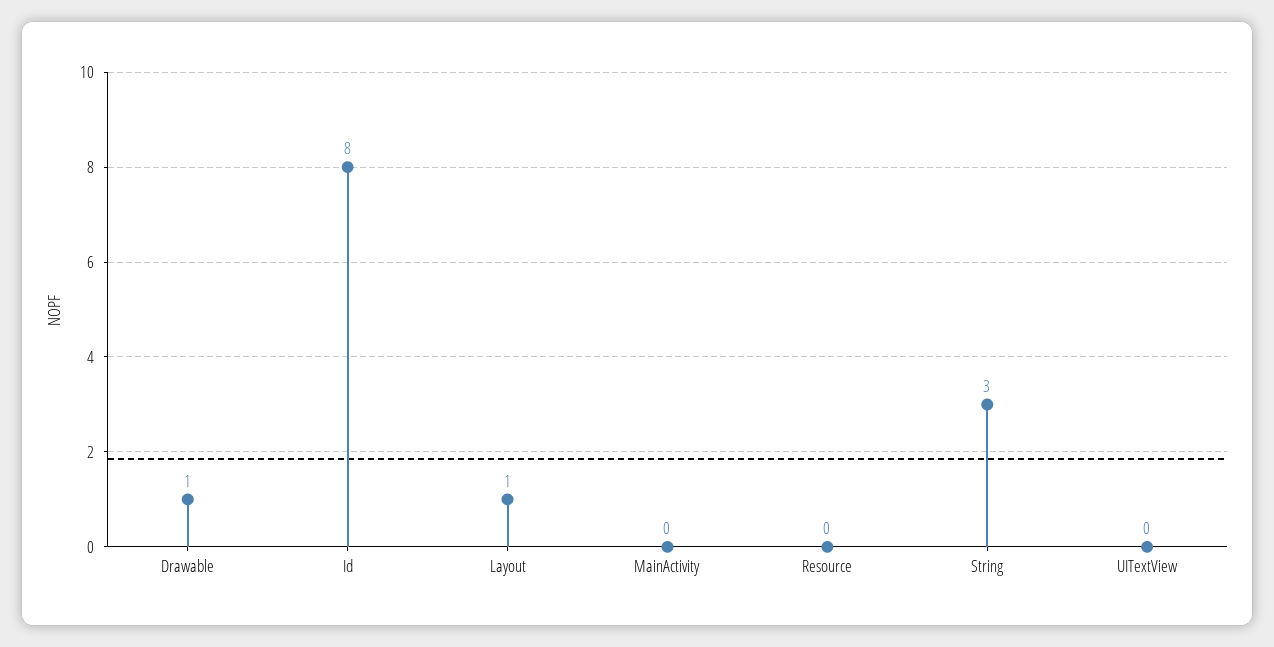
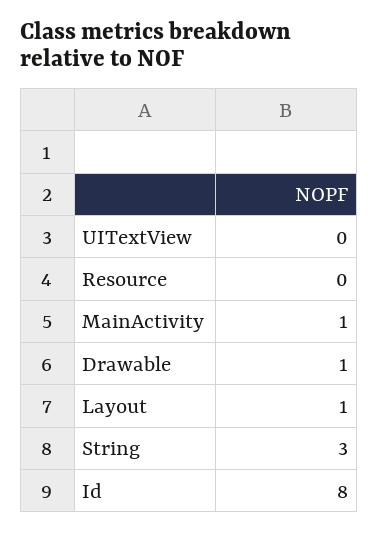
  {
    "Drawable": 1,
    "Id": 8,
    "Layout": 1,
-   "MainActivity": 0,
+   "MainActivity": 1,
    "Resource": 0,
    "String": 3,
    "UITextView": 0
  }

